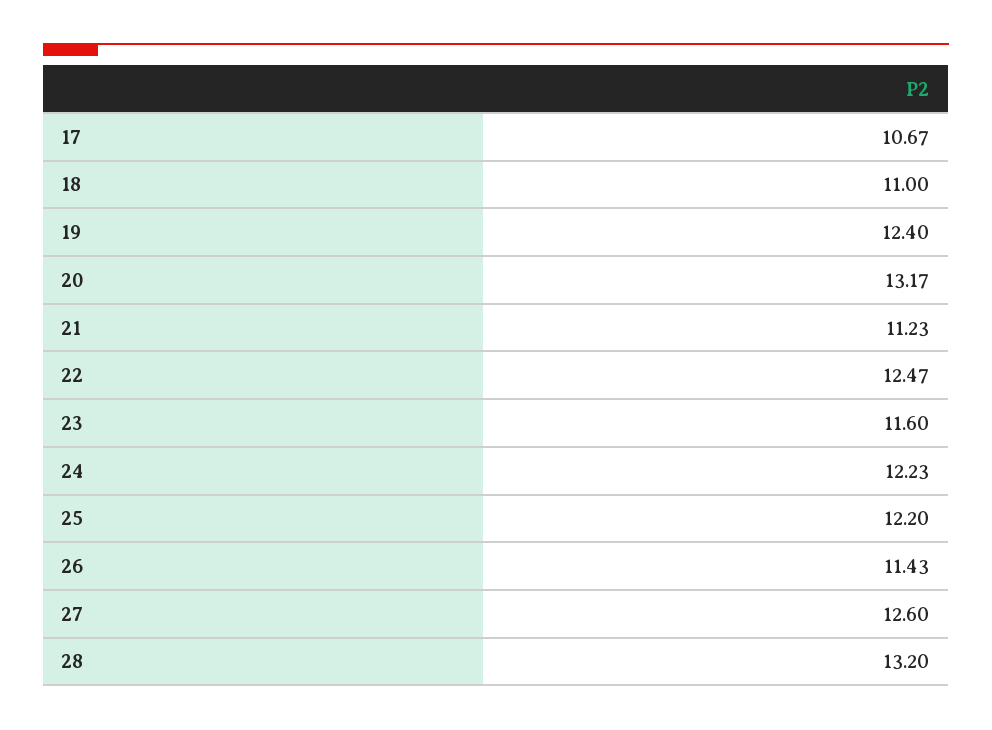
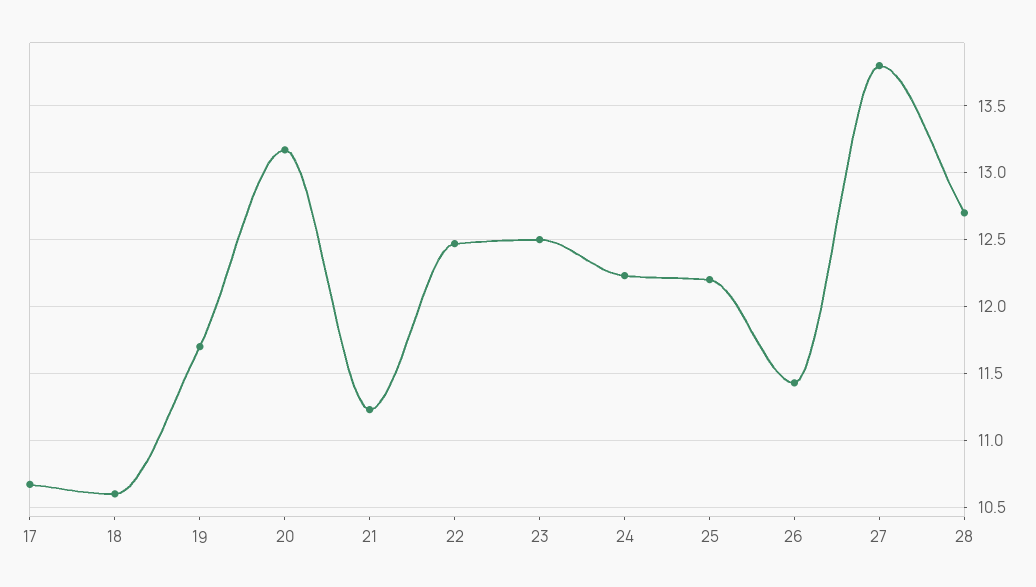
  {
    "17": 10.67,
-   "18": 11,
+   "18": 10.6,
-   "19": 12.4,
+   "19": 11.7,
    "20": 13.17,
    "21": 11.23,
    "22": 12.47,
-   "23": 11.6,
+   "23": 12.5,
    "24": 12.23,
    "25": 12.2,
    "26": 11.43,
-   "27": 12.6,
+   "27": 13.8,
-   "28": 13.2
+   "28": 12.7
  }

